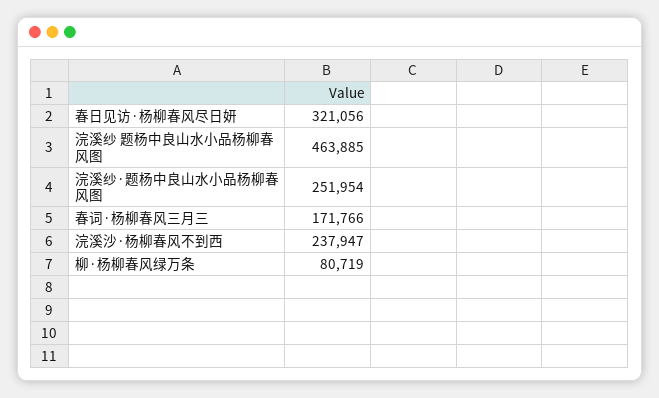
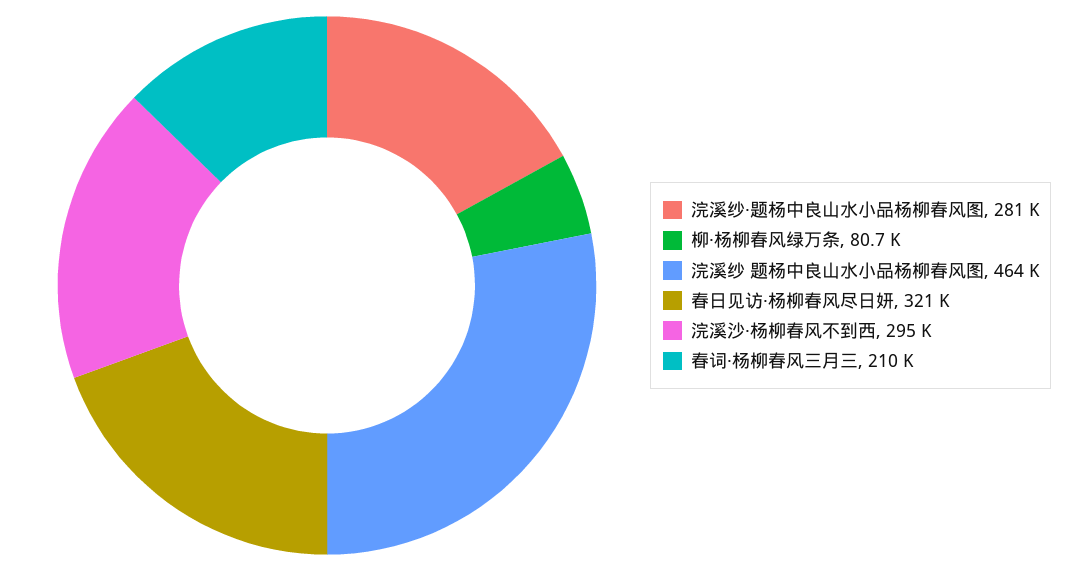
  {
    "春日见访·杨柳春风尽日妍": 321056,
    "浣溪纱 题杨中良山水小品杨柳春风图": 463885,
-   "浣溪纱·题杨中良山水小品杨柳春风图": 251954,
+   "浣溪纱·题杨中良山水小品杨柳春风图": 281000,
-   "春词·杨柳春风三月三": 171766,
+   "春词·杨柳春风三月三": 210000,
-   "浣溪沙·杨柳春风不到西": 237947,
+   "浣溪沙·杨柳春风不到西": 295000,
    "柳·杨柳春风绿万条": 80719
  }

